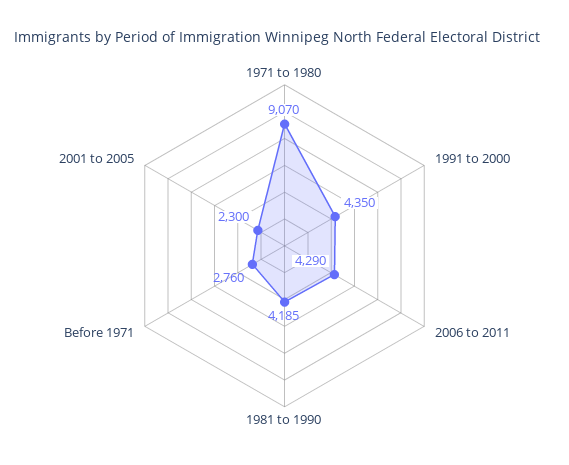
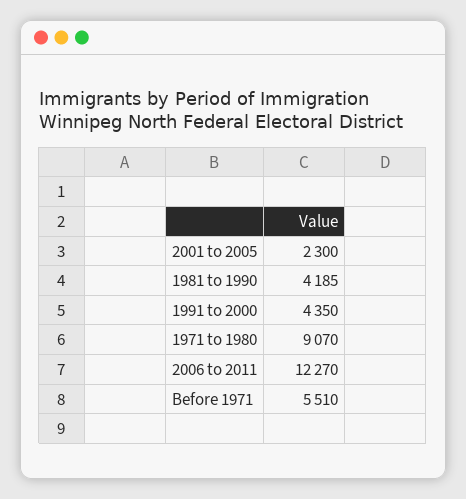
  {
    "1971 to 1980": 9070,
    "1991 to 2000": 4350,
-   "2006 to 2011": 4290,
+   "2006 to 2011": 12270,
    "1981 to 1990": 4185,
-   "Before 1971": 2760,
+   "Before 1971": 5510,
    "2001 to 2005": 2300
  }

